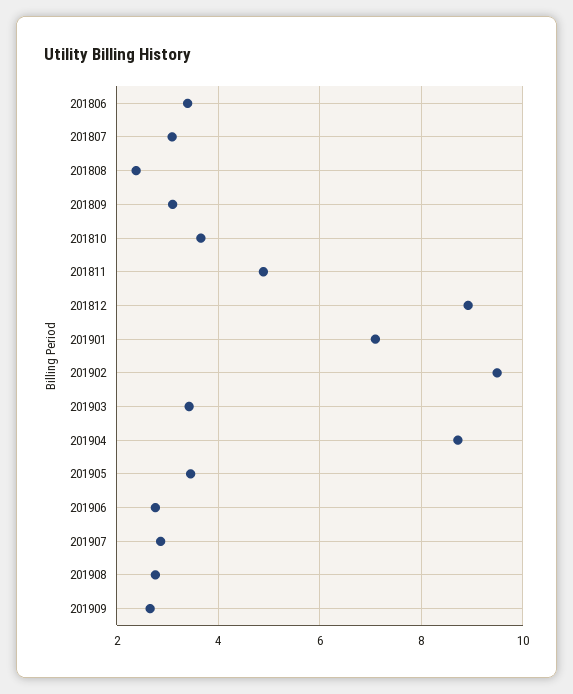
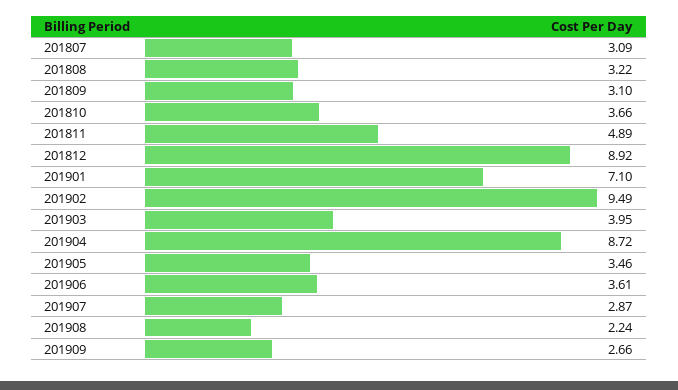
  {
-   "201806": 3.4,
    "201807": 3.09,
-   "201808": 2.4,
+   "201808": 3.22,
    "201809": 3.1,
    "201810": 3.66,
    "201811": 4.89,
    "201812": 8.92,
    "201901": 7.1,
    "201902": 9.49,
-   "201903": 3.4,
+   "201903": 3.95,
    "201904": 8.72,
    "201905": 3.46,
-   "201906": 2.8,
+   "201906": 3.61,
    "201907": 2.87,
-   "201908": 2.8,
+   "201908": 2.24,
    "201909": 2.66
  }

